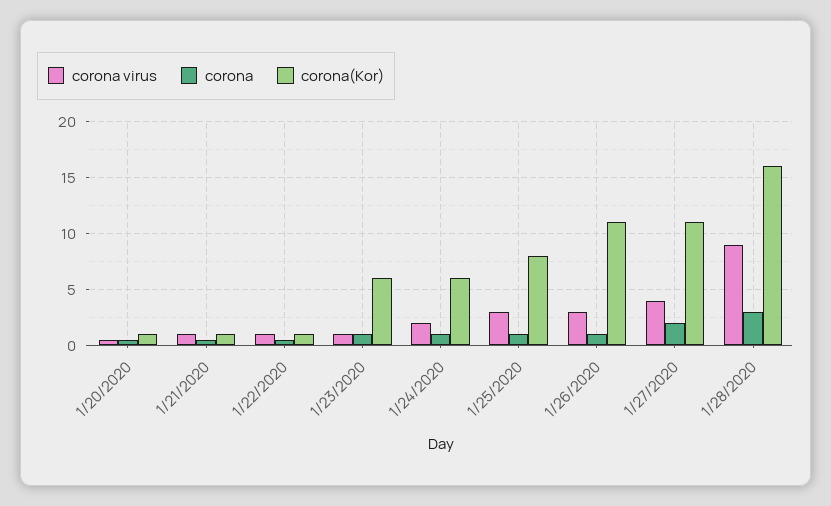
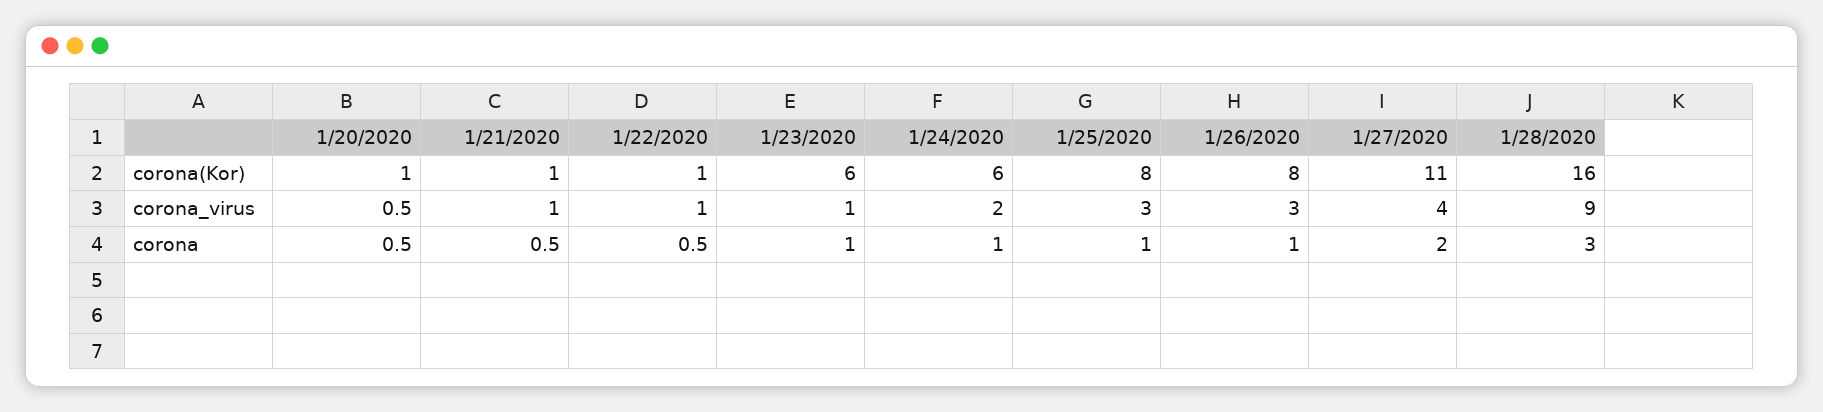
  {
    "corona virus": {
      "1/20/2020": 0.5,
      "1/21/2020": 1,
      "1/22/2020": 1,
      "1/23/2020": 1,
      "1/24/2020": 2,
      "1/25/2020": 3,
      "1/26/2020": 3,
      "1/27/2020": 4,
      "1/28/2020": 9
    },
    "corona": {
      "1/20/2020": 0.5,
      "1/21/2020": 0.5,
      "1/22/2020": 0.5,
      "1/23/2020": 1,
      "1/24/2020": 1,
      "1/25/2020": 1,
      "1/26/2020": 1,
      "1/27/2020": 2,
      "1/28/2020": 3
    },
    "corona(Kor)": {
      "1/20/2020": 1,
      "1/21/2020": 1,
      "1/22/2020": 1,
      "1/23/2020": 6,
      "1/24/2020": 6,
      "1/25/2020": 8,
-     "1/26/2020": 11,
+     "1/26/2020": 8,
      "1/27/2020": 11,
      "1/28/2020": 16
    }
  }

